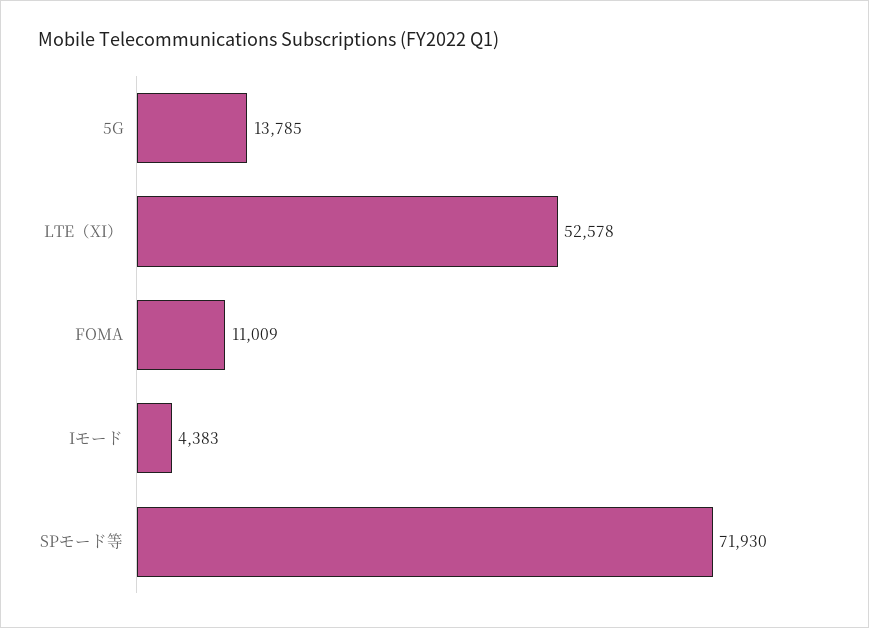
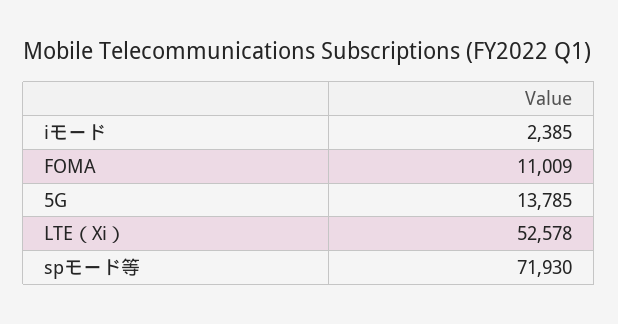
  {
    "5G": 13785,
    "LTE（XI）": 52578,
    "FOMA": 11009,
-   "Iモード": 4383,
+   "Iモード": 2385,
    "SPモード等": 71930
  }

